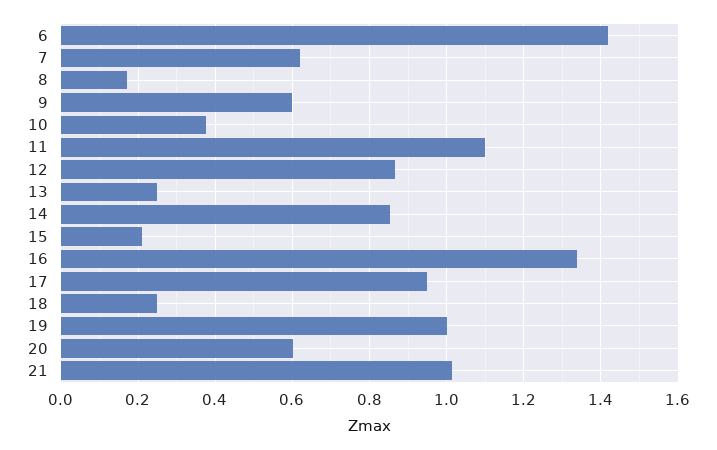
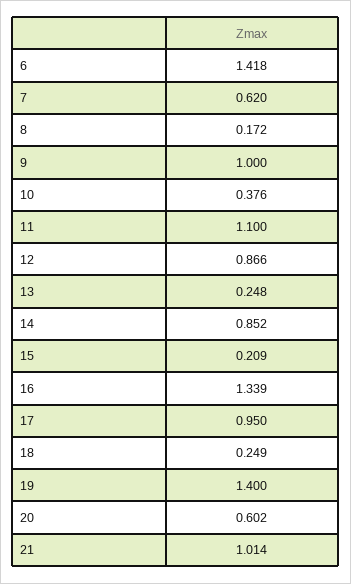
  {
    "6": 1.418,
    "7": 0.62,
    "8": 0.172,
-   "9": 0.6,
+   "9": 1,
    "10": 0.376,
    "11": 1.1,
    "12": 0.866,
    "13": 0.248,
    "14": 0.852,
    "15": 0.209,
    "16": 1.339,
    "17": 0.95,
    "18": 0.249,
-   "19": 1,
+   "19": 1.4,
    "20": 0.602,
    "21": 1.014
  }

